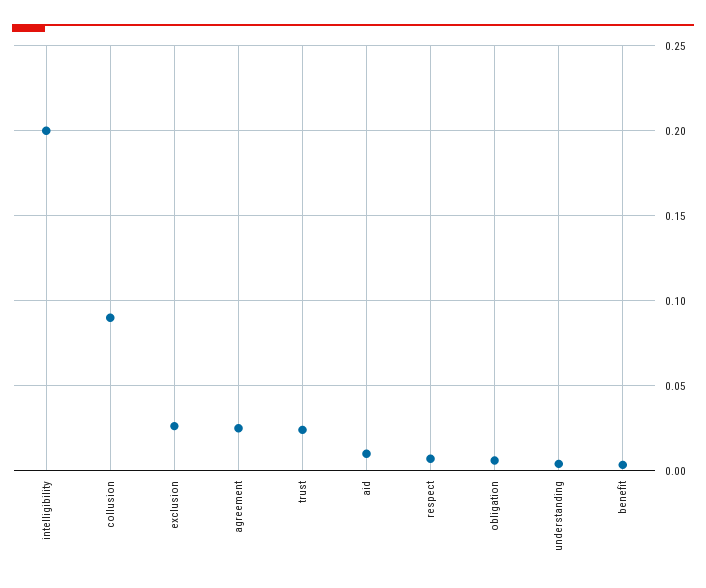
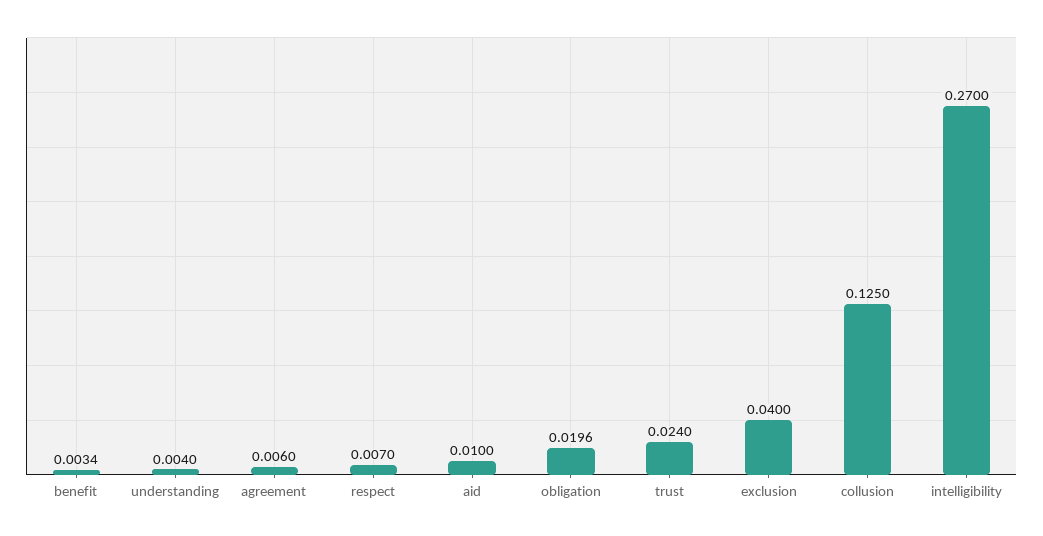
  {
-   "intelligibility": 0.2,
+   "intelligibility": 0.27,
-   "collusion": 0.09,
+   "collusion": 0.125,
-   "exclusion": 0.025,
+   "exclusion": 0.04,
-   "agreement": 0.025,
+   "agreement": 0.006,
    "trust": 0.024,
    "aid": 0.01,
    "respect": 0.007,
-   "obligation": 0.005,
+   "obligation": 0.0196,
    "understanding": 0.004,
    "benefit": 0.0034
  }

